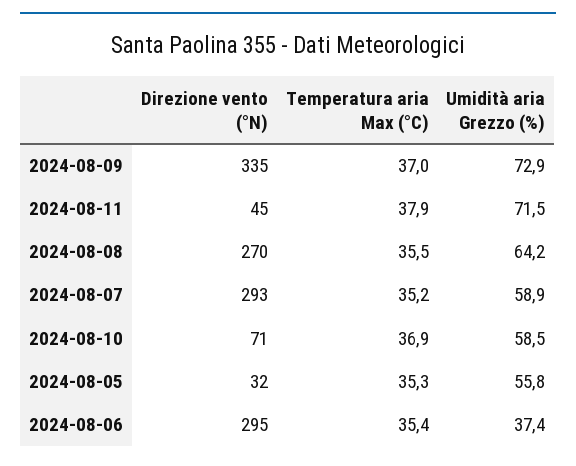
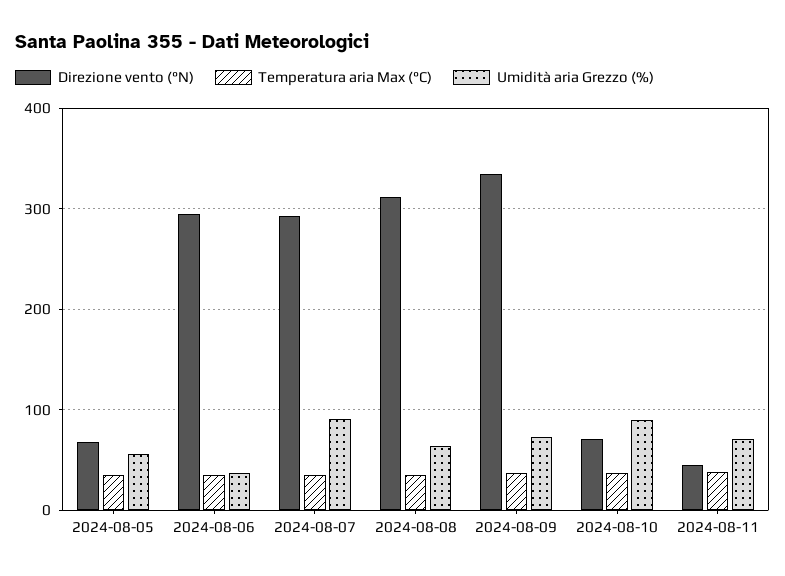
  {
    "Direzione vento (°N)": {
      "2024-08-09": 335,
      "2024-08-11": 45,
-     "2024-08-08": 270,
+     "2024-08-08": 310,
      "2024-08-07": 293,
      "2024-08-10": 71,
-     "2024-08-05": 32,
+     "2024-08-05": 70,
      "2024-08-06": 295
    },
    "Temperatura aria Max (°C)": {
      "2024-08-09": 37,
      "2024-08-11": 37.9,
      "2024-08-08": 35.5,
      "2024-08-07": 35.2,
      "2024-08-10": 36.9,
      "2024-08-05": 35.3,
      "2024-08-06": 35.4
    },
    "Umidità aria Grezzo (%)": {
      "2024-08-09": 72.9,
      "2024-08-11": 71.5,
      "2024-08-08": 64.2,
-     "2024-08-07": 58.9,
+     "2024-08-07": 90,
-     "2024-08-10": 58.5,
+     "2024-08-10": 90,
      "2024-08-05": 55.8,
      "2024-08-06": 37.4
    }
  }

